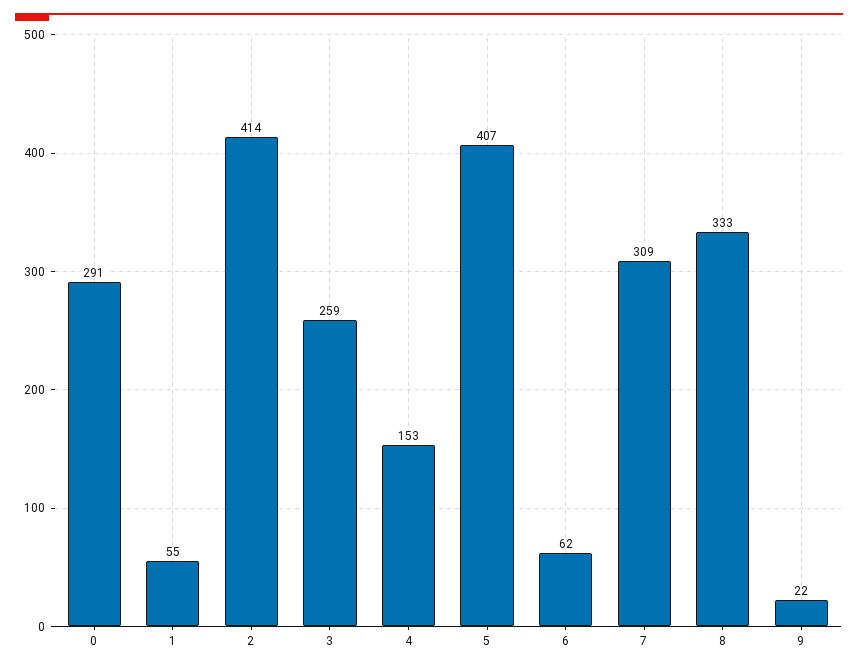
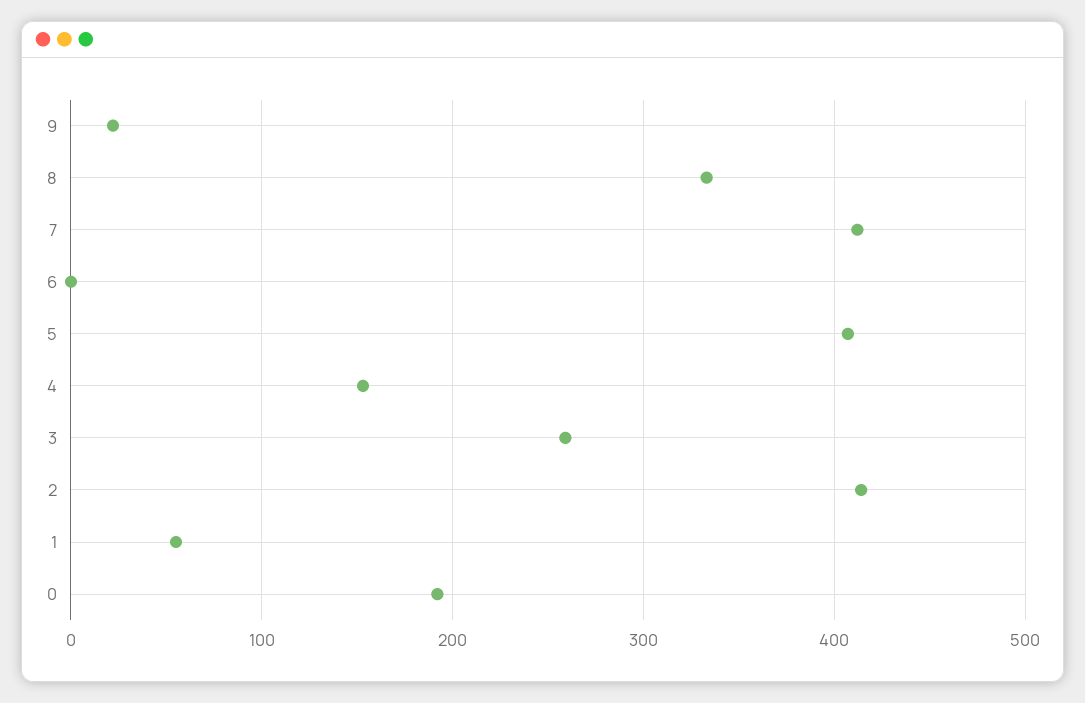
  {
-   "0": 291,
+   "0": 190,
    "1": 55,
    "2": 414,
    "3": 259,
    "4": 153,
    "5": 407,
-   "6": 62,
+   "6": 0,
-   "7": 309,
+   "7": 410,
    "8": 333,
    "9": 22
  }

